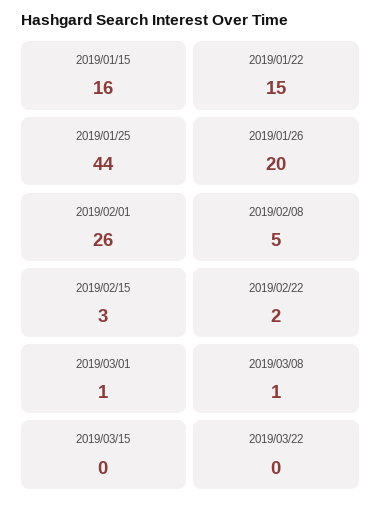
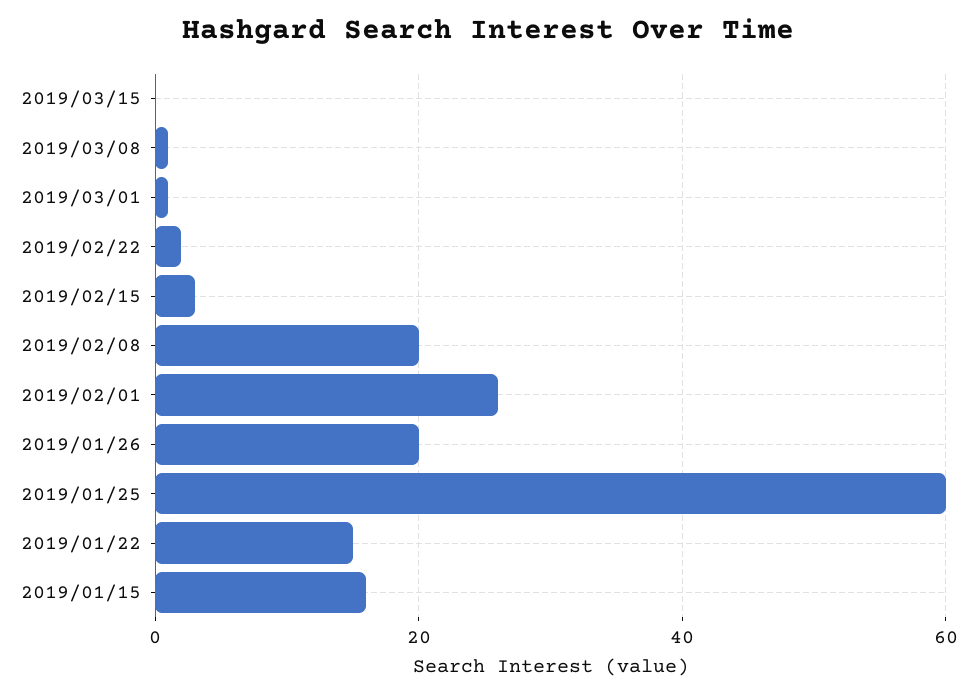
  {
    "2019/01/15": 16,
    "2019/01/22": 15,
-   "2019/01/25": 44,
+   "2019/01/25": 60,
    "2019/01/26": 20,
    "2019/02/01": 26,
-   "2019/02/08": 5,
+   "2019/02/08": 20,
    "2019/02/15": 3,
    "2019/02/22": 2,
    "2019/03/01": 1,
    "2019/03/08": 1,
-   "2019/03/15": 0,
+   "2019/03/15": 0
-   "2019/03/22": 0
  }

